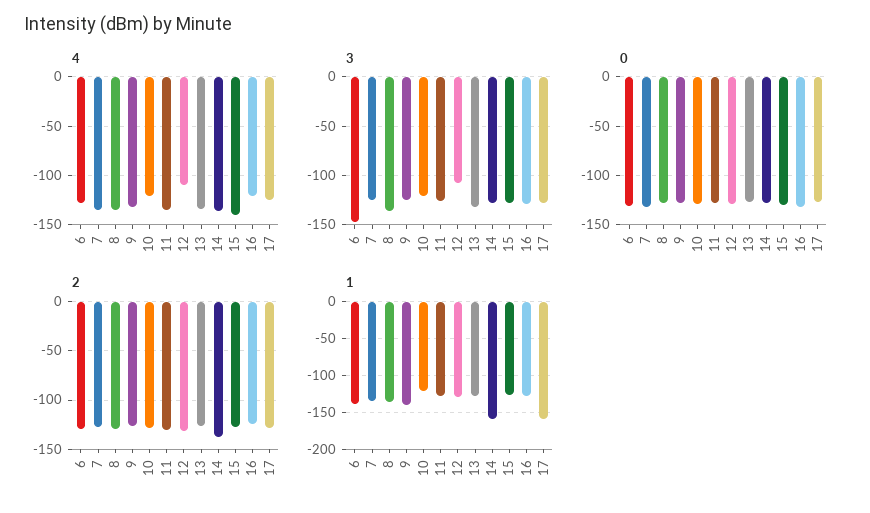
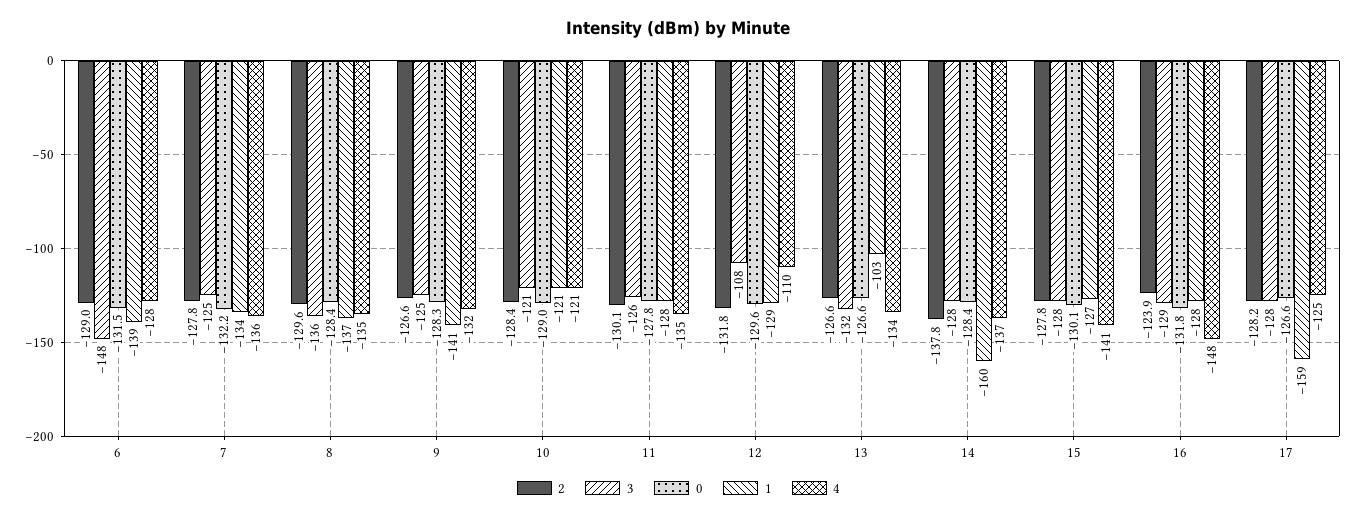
  {
    "4": {
      "6": -128,
      "7": -136,
      "8": -135,
      "9": -132,
      "10": -121,
      "11": -135,
      "12": -110,
      "13": -134,
      "14": -137,
      "15": -141,
-     "16": -120,
+     "16": -148,
      "17": -125
    },
    "3": {
      "6": -148,
      "7": -125,
      "8": -136,
      "9": -125,
      "10": -121,
      "11": -126,
      "12": -108,
      "13": -132,
      "14": -128,
      "15": -128,
      "16": -129,
      "17": -128
    },
    "0": {
      "6": -131.5,
      "7": -132.2,
      "8": -128.4,
      "9": -128.3,
      "10": -129,
      "11": -127.8,
      "12": -129.6,
      "13": -126.6,
      "14": -128.4,
      "15": -130.1,
      "16": -131.8,
      "17": -126.6
    },
    "2": {
      "6": -129,
      "7": -127.8,
      "8": -129.6,
      "9": -126.6,
      "10": -128.4,
      "11": -130.1,
      "12": -131.8,
      "13": -126.6,
      "14": -137.8,
      "15": -127.8,
      "16": -123.9,
      "17": -128.2
    },
    "1": {
      "6": -139,
      "7": -134,
      "8": -137,
      "9": -141,
      "10": -121,
      "11": -128,
      "12": -129,
-     "13": -130,
+     "13": -103,
      "14": -160,
      "15": -127,
      "16": -128,
      "17": -159
    }
  }

